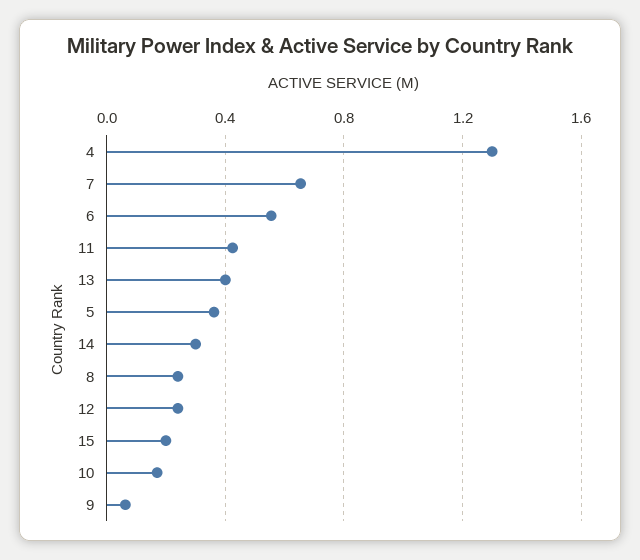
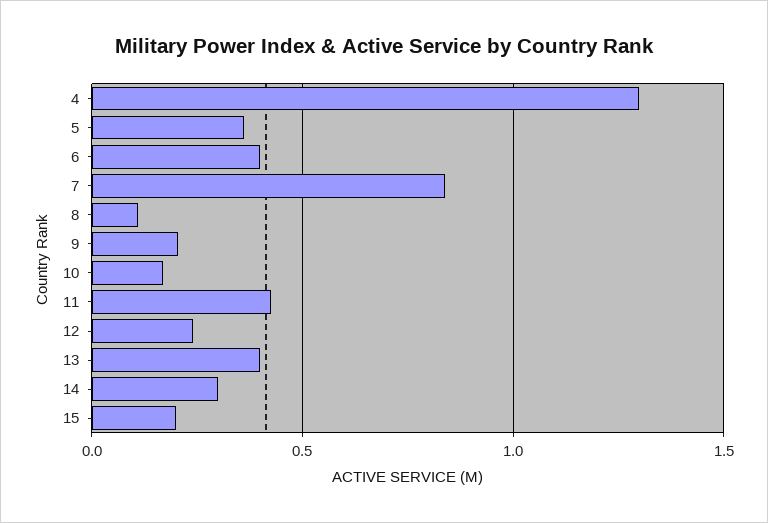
  {
    "4": 1.3,
-   "7": 0.65,
+   "7": 0.85,
-   "6": 0.55,
+   "6": 0.4,
    "11": 0.45,
    "13": 0.4,
    "5": 0.35,
    "14": 0.3,
-   "8": 0.25,
+   "8": 0.1,
    "12": 0.25,
    "15": 0.2,
    "10": 0.15,
-   "9": 0.05
+   "9": 0.2
  }

